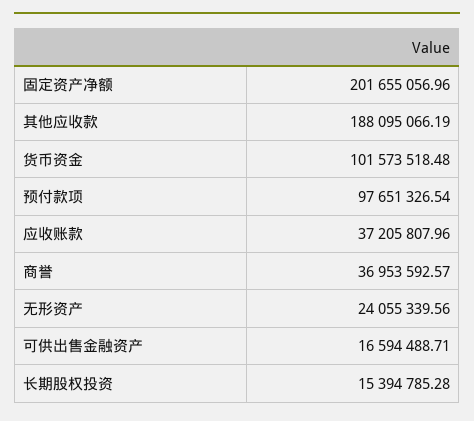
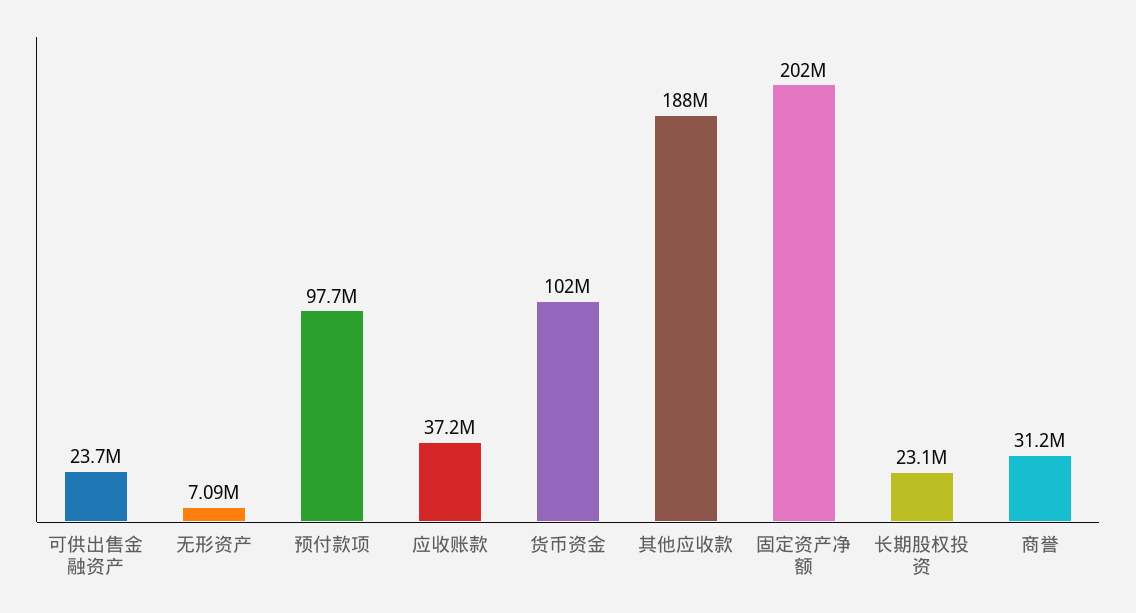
  {
    "固定资产净额": 201655056.96,
    "其他应收款": 188095066.19,
    "货币资金": 101573518.48,
    "预付款项": 97651326.54,
    "应收账款": 37205807.96,
-   "商誉": 36953592.57,
+   "商誉": 31200000,
-   "无形资产": 24055339.56,
+   "无形资产": 7090000,
-   "可供出售金融资产": 16594488.71,
+   "可供出售金融资产": 23700000,
-   "长期股权投资": 15394785.28
+   "长期股权投资": 23100000
  }

